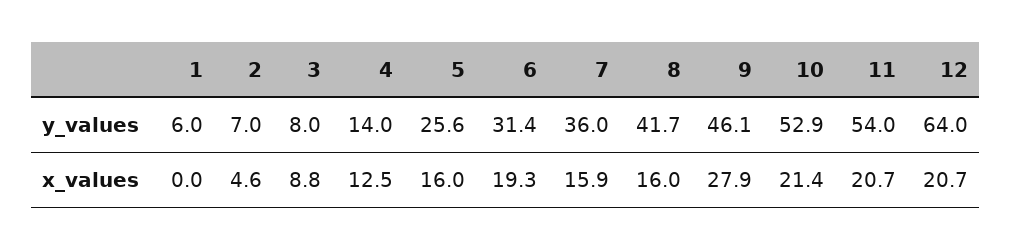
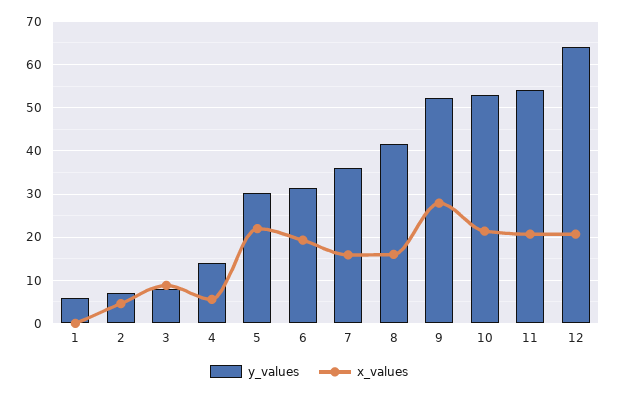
  {
    "y_values": {
      "1": 6,
      "2": 7,
      "3": 8,
      "4": 14,
-     "5": 25.6,
+     "5": 30,
      "6": 31.4,
      "7": 36,
      "8": 41.7,
-     "9": 46.1,
+     "9": 52,
      "10": 52.9,
      "11": 54,
      "12": 64
    },
    "x_values": {
      "1": 0,
      "2": 4.6,
      "3": 8.8,
-     "4": 12.5,
+     "4": 6,
-     "5": 16,
+     "5": 22,
      "6": 19.3,
      "7": 15.9,
      "8": 16,
      "9": 27.9,
      "10": 21.4,
      "11": 20.7,
      "12": 20.7
    }
  }

